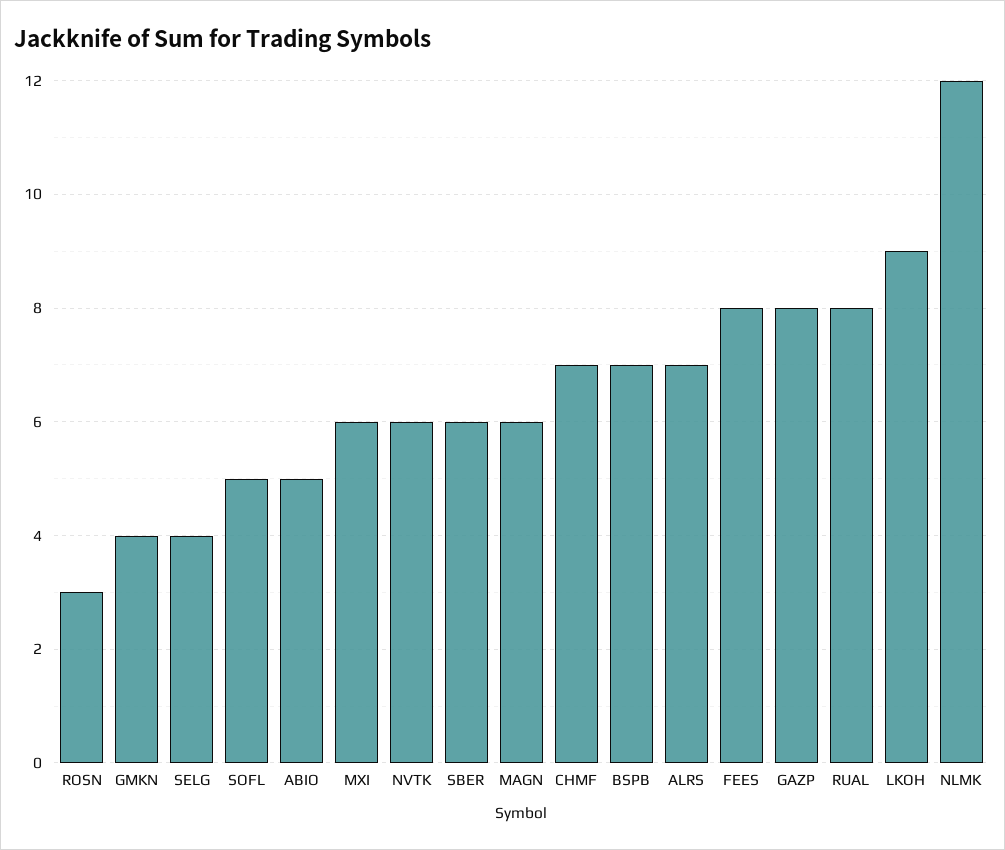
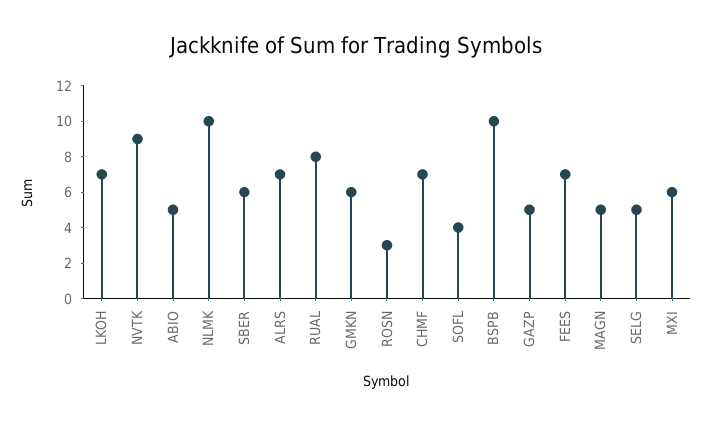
  {
    "ROSN": 3,
-   "GMKN": 4,
+   "GMKN": 6,
-   "SELG": 4,
+   "SELG": 5,
-   "SOFL": 5,
+   "SOFL": 4,
    "ABIO": 5,
    "MXI": 6,
-   "NVTK": 6,
+   "NVTK": 9,
    "SBER": 6,
-   "MAGN": 6,
+   "MAGN": 5,
    "CHMF": 7,
-   "BSPB": 7,
+   "BSPB": 10,
    "ALRS": 7,
-   "FEES": 8,
+   "FEES": 7,
-   "GAZP": 8,
+   "GAZP": 5,
    "RUAL": 8,
-   "LKOH": 9,
+   "LKOH": 7,
-   "NLMK": 12
+   "NLMK": 10
  }

